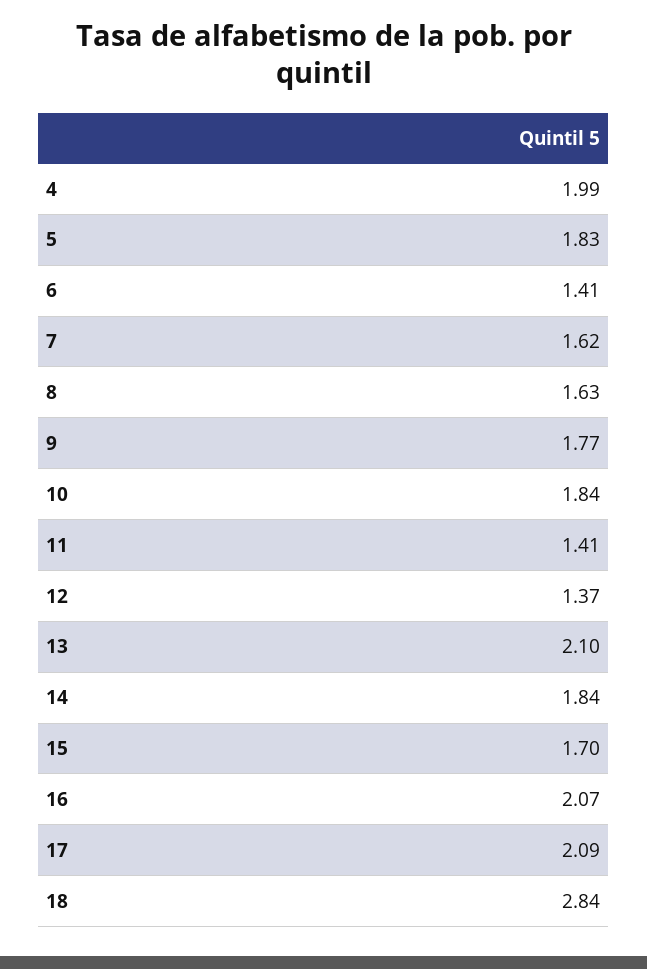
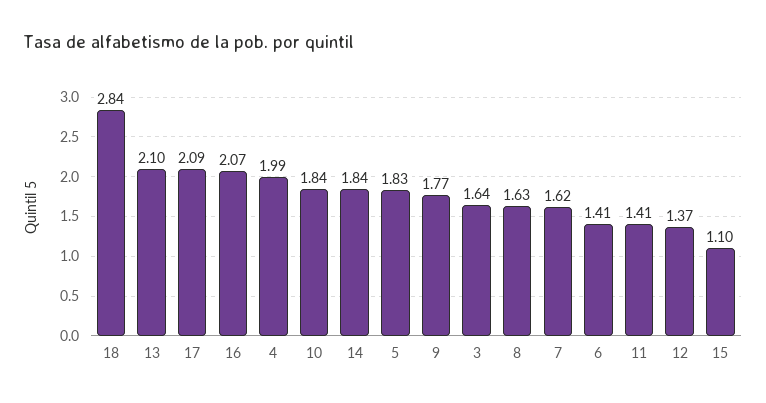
  {
    "4": 1.99,
    "5": 1.83,
    "6": 1.41,
    "7": 1.62,
    "8": 1.63,
    "9": 1.77,
    "10": 1.84,
    "11": 1.41,
    "12": 1.37,
    "13": 2.1,
    "14": 1.84,
-   "15": 1.7,
+   "15": 1.1,
    "16": 2.07,
    "17": 2.09,
-   "18": 2.84
+   "18": 2.84,
+   "3": 1.64
  }

